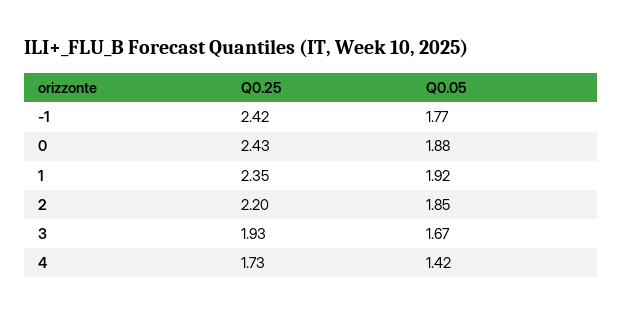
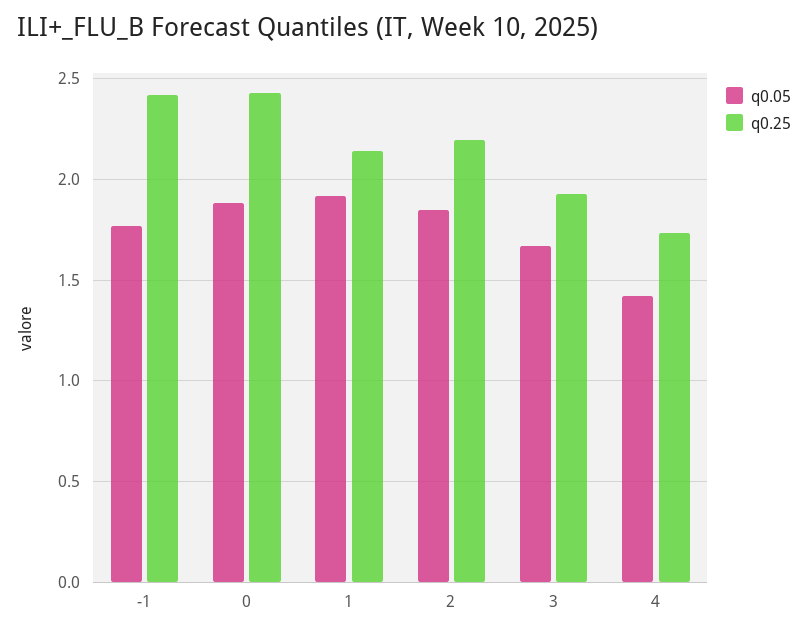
  {
    "Q0.25": {
      "-1": 2.42,
      "0": 2.43,
-     "1": 2.35,
+     "1": 2.15,
      "2": 2.2,
      "3": 1.93,
      "4": 1.73
    },
    "Q0.05": {
      "-1": 1.77,
      "0": 1.88,
      "1": 1.92,
      "2": 1.85,
      "3": 1.67,
      "4": 1.42
    }
  }

